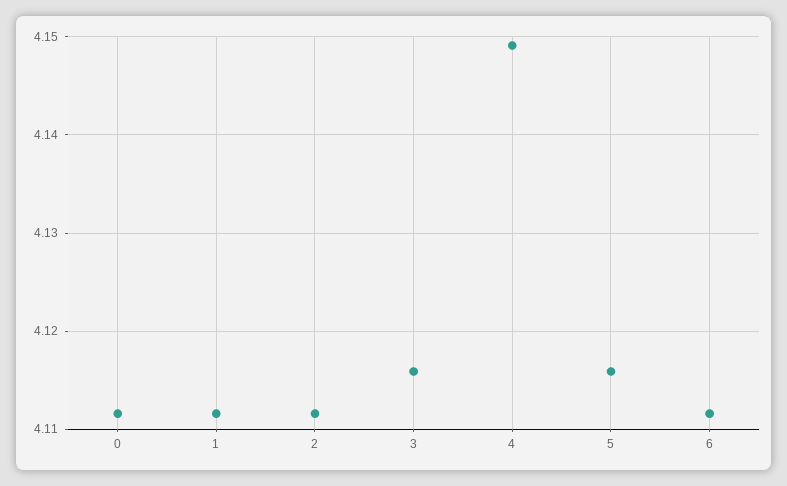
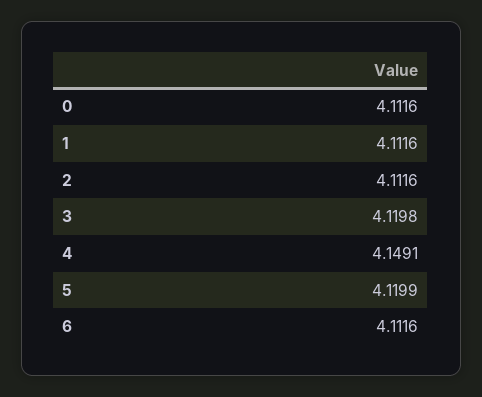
  {
    "0": 4.1116,
    "1": 4.1116,
    "2": 4.1116,
-   "3": 4.116,
+   "3": 4.1198,
    "4": 4.1491,
-   "5": 4.116,
+   "5": 4.1199,
    "6": 4.1116
  }

